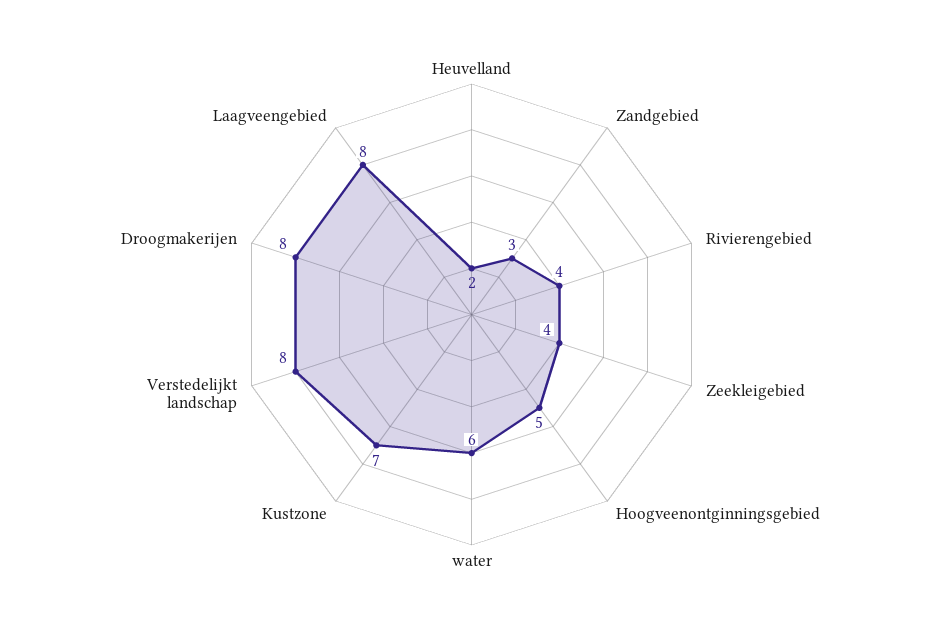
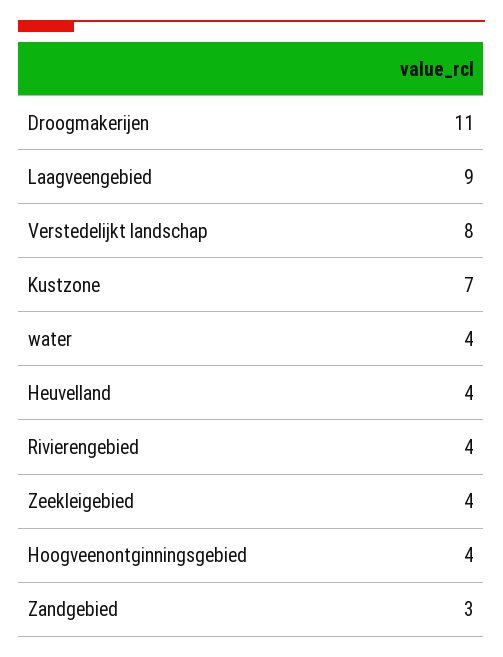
  {
-   "Heuvelland": 2,
+   "Heuvelland": 4,
    "Zandgebied": 3,
    "Rivierengebied": 4,
    "Zeekleigebied": 4,
-   "Hoogveenontginningsgebied": 5,
+   "Hoogveenontginningsgebied": 4,
-   "water": 6,
+   "water": 4,
    "Kustzone": 7,
    "Verstedelijkt landschap": 8,
-   "Droogmakerijen": 8,
+   "Droogmakerijen": 11,
-   "Laagveengebied": 8
+   "Laagveengebied": 9
  }

